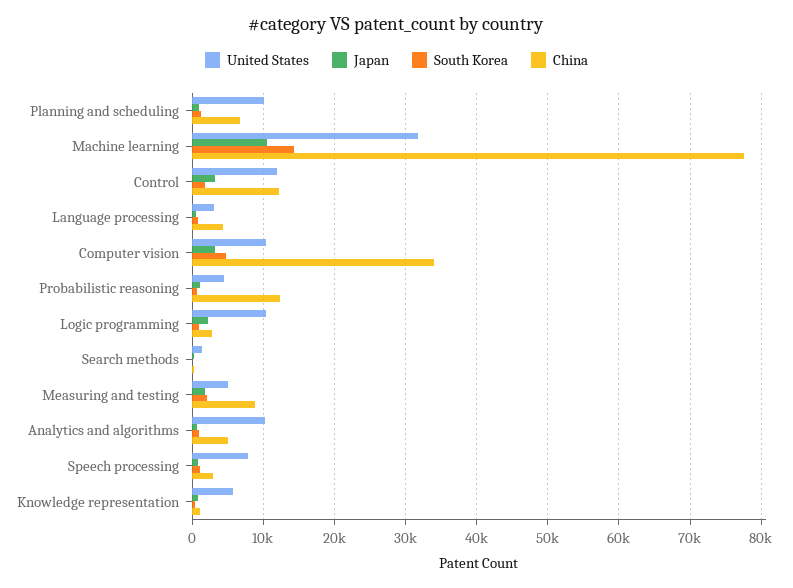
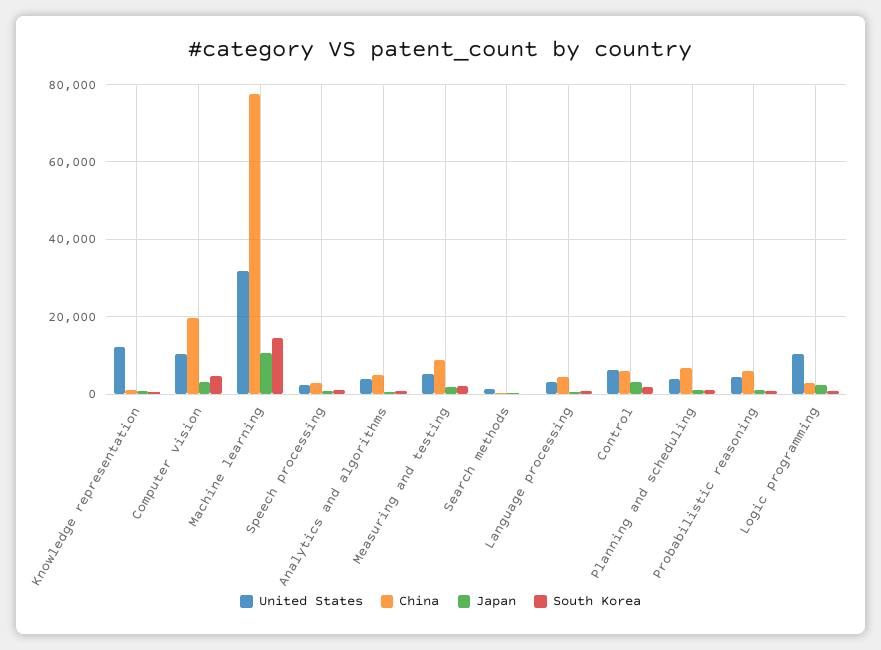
  {
    "United States": {
-     "Planning and scheduling": 10000,
+     "Planning and scheduling": 4000,
      "Machine learning": 32000,
-     "Control": 12000,
+     "Control": 6000,
      "Language processing": 3000,
      "Computer vision": 10000,
      "Probabilistic reasoning": 4000,
      "Logic programming": 10000,
      "Search methods": 1000,
      "Measuring and testing": 5000,
-     "Analytics and algorithms": 10000,
+     "Analytics and algorithms": 4000,
-     "Speech processing": 8000,
+     "Speech processing": 2000,
-     "Knowledge representation": 6000
+     "Knowledge representation": 12000
    },
    "Japan": {
      "Planning and scheduling": 1000,
      "Machine learning": 11000,
      "Control": 3000,
      "Language processing": 1000,
      "Computer vision": 3000,
      "Probabilistic reasoning": 1000,
      "Logic programming": 2000,
      "Search methods": 0,
      "Measuring and testing": 2000,
      "Analytics and algorithms": 1000,
      "Speech processing": 1000,
      "Knowledge representation": 1000
    },
    "South Korea": {
      "Planning and scheduling": 1000,
      "Machine learning": 14000,
      "Control": 2000,
      "Language processing": 1000,
      "Computer vision": 5000,
      "Probabilistic reasoning": 1000,
      "Logic programming": 1000,
      "Search methods": 0,
      "Measuring and testing": 2000,
      "Analytics and algorithms": 1000,
      "Speech processing": 1000,
      "Knowledge representation": 0
    },
    "China": {
      "Planning and scheduling": 7000,
      "Machine learning": 78000,
-     "Control": 12000,
+     "Control": 6000,
      "Language processing": 4000,
-     "Computer vision": 34000,
+     "Computer vision": 20000,
-     "Probabilistic reasoning": 12000,
+     "Probabilistic reasoning": 6000,
      "Logic programming": 3000,
      "Search methods": 0,
      "Measuring and testing": 9000,
      "Analytics and algorithms": 5000,
      "Speech processing": 3000,
      "Knowledge representation": 1000
    }
  }

